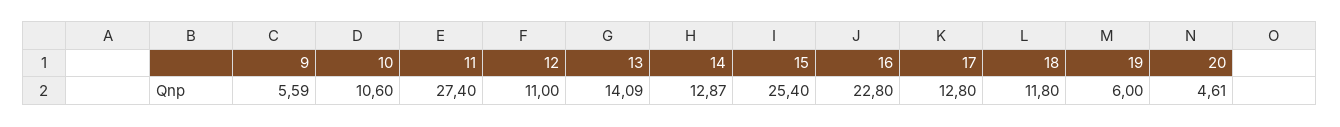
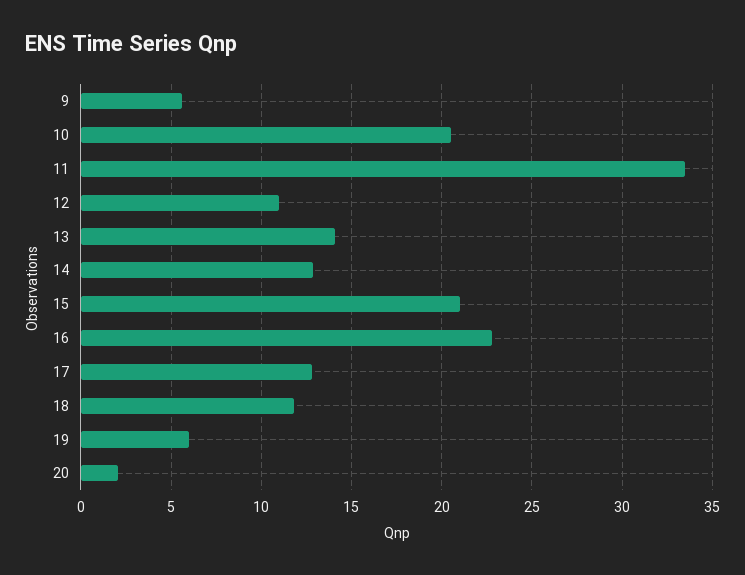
  {
    "9": 5.59,
-   "10": 10.6,
+   "10": 20.5,
-   "11": 27.4,
+   "11": 33.5,
    "12": 11,
    "13": 14.09,
    "14": 12.87,
-   "15": 25.4,
+   "15": 21,
    "16": 22.8,
    "17": 12.8,
    "18": 11.8,
    "19": 6,
-   "20": 4.61
+   "20": 2
  }

